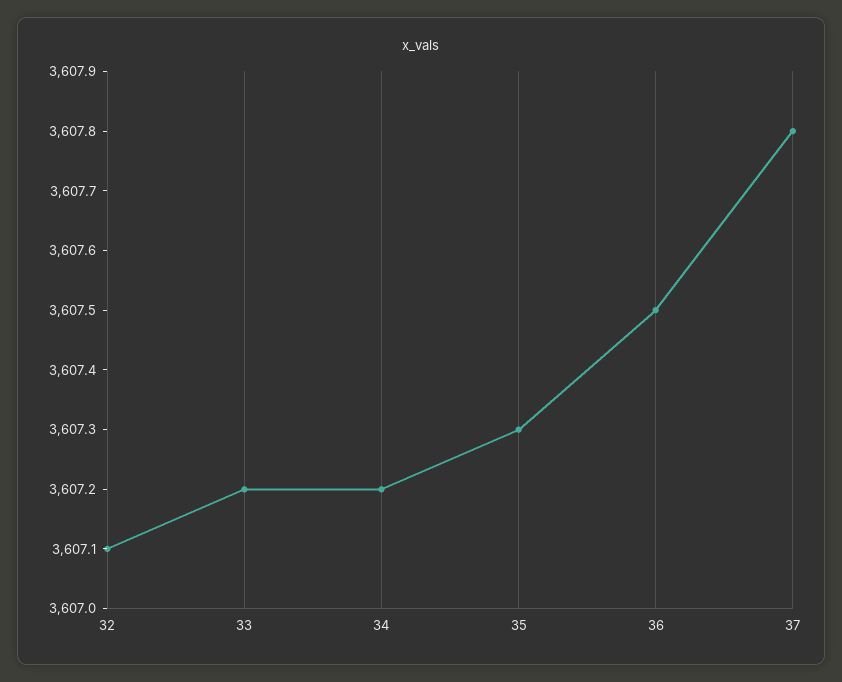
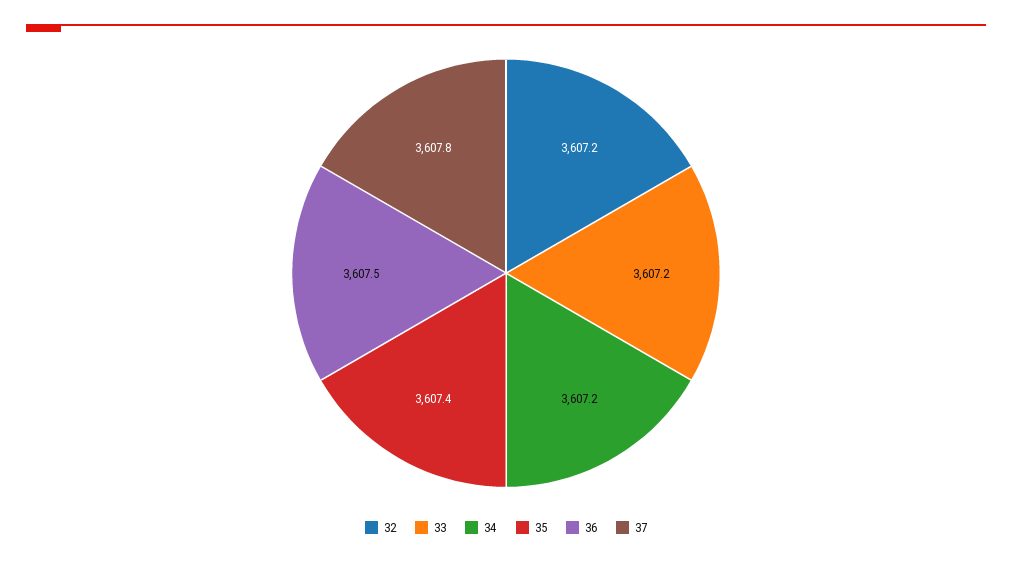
  {
-   "32": 3607.1,
+   "32": 3607.2,
    "33": 3607.2,
    "34": 3607.2,
-   "35": 3607.3,
+   "35": 3607.4,
    "36": 3607.5,
    "37": 3607.8
  }

